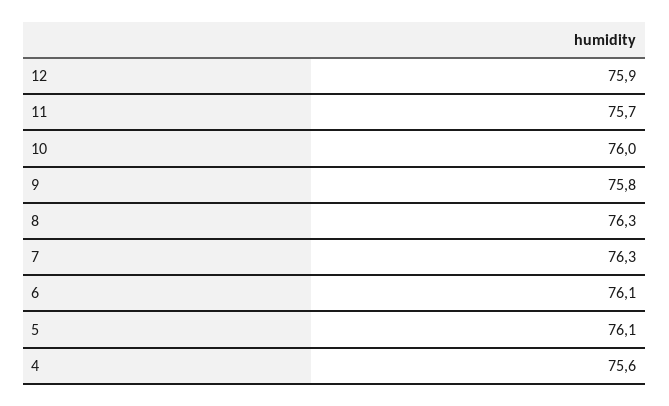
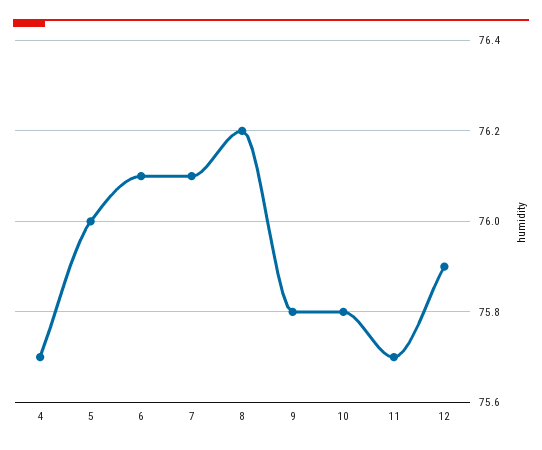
  {
    "12": 75.9,
    "11": 75.7,
-   "10": 76,
+   "10": 75.8,
    "9": 75.8,
-   "8": 76.3,
+   "8": 76.2,
-   "7": 76.3,
+   "7": 76.1,
    "6": 76.1,
-   "5": 76.1,
+   "5": 76,
-   "4": 75.6
+   "4": 75.7
  }

